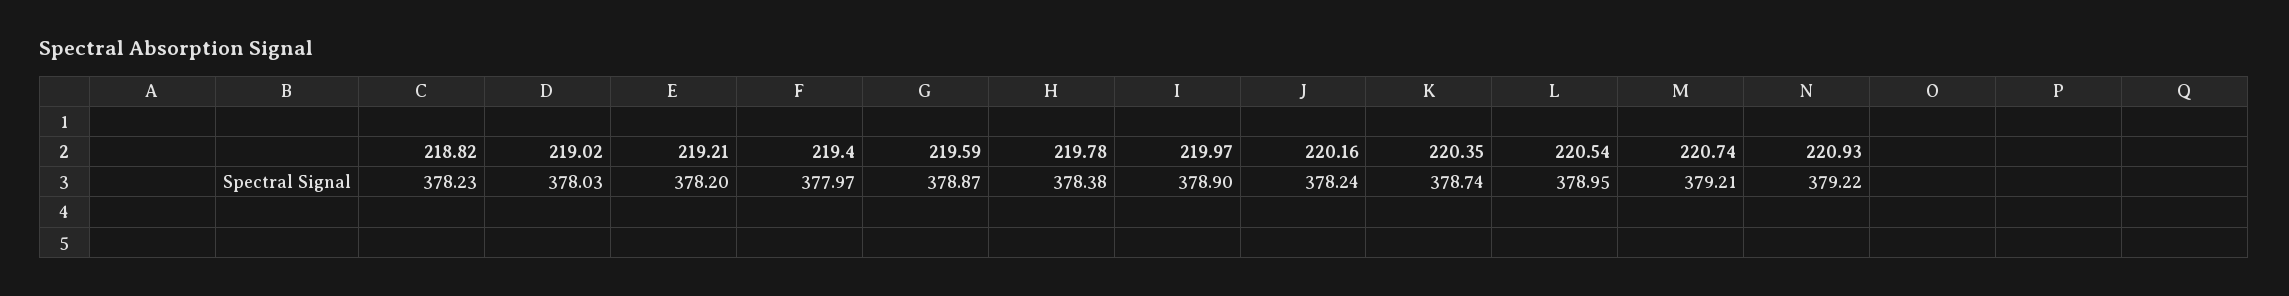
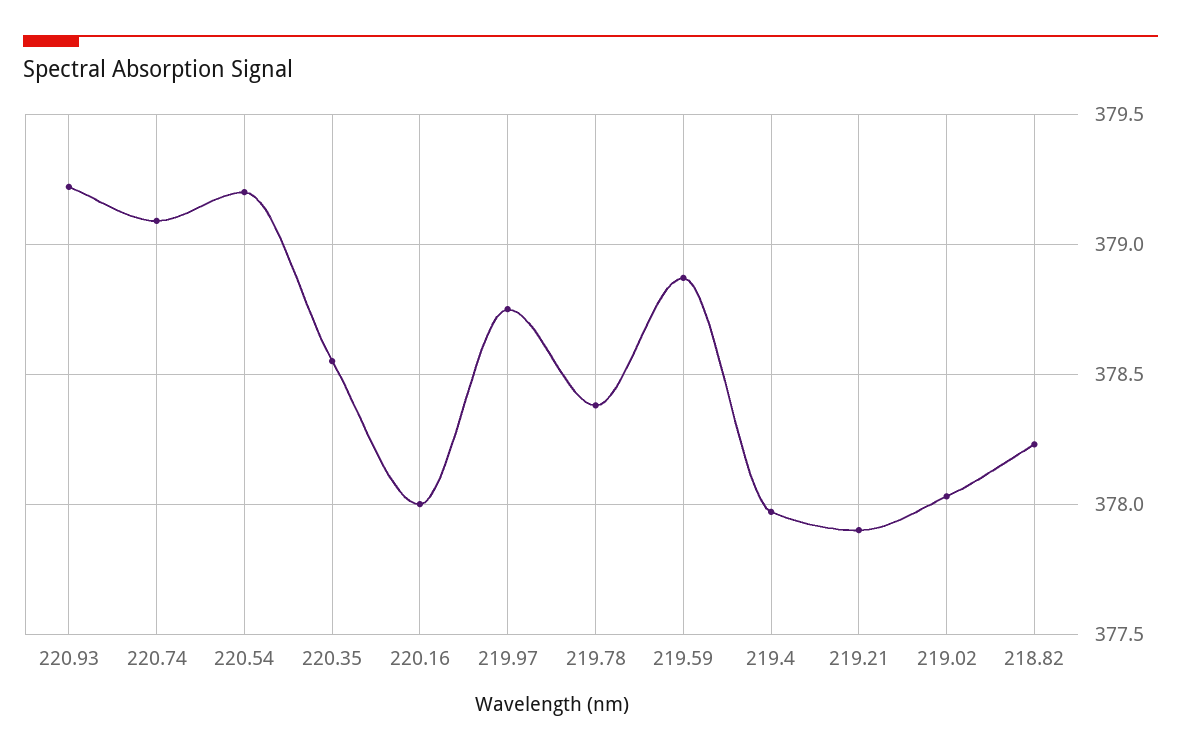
  {
    "218.82": 378.23,
    "219.02": 378.03,
-   "219.21": 378.2,
+   "219.21": 377.9,
    "219.4": 377.97,
    "219.59": 378.87,
    "219.78": 378.38,
-   "219.97": 378.9,
+   "219.97": 378.75,
-   "220.16": 378.24,
+   "220.16": 378,
-   "220.35": 378.74,
+   "220.35": 378.55,
-   "220.54": 378.95,
+   "220.54": 379.2,
-   "220.74": 379.21,
+   "220.74": 379.1,
    "220.93": 379.22
  }

